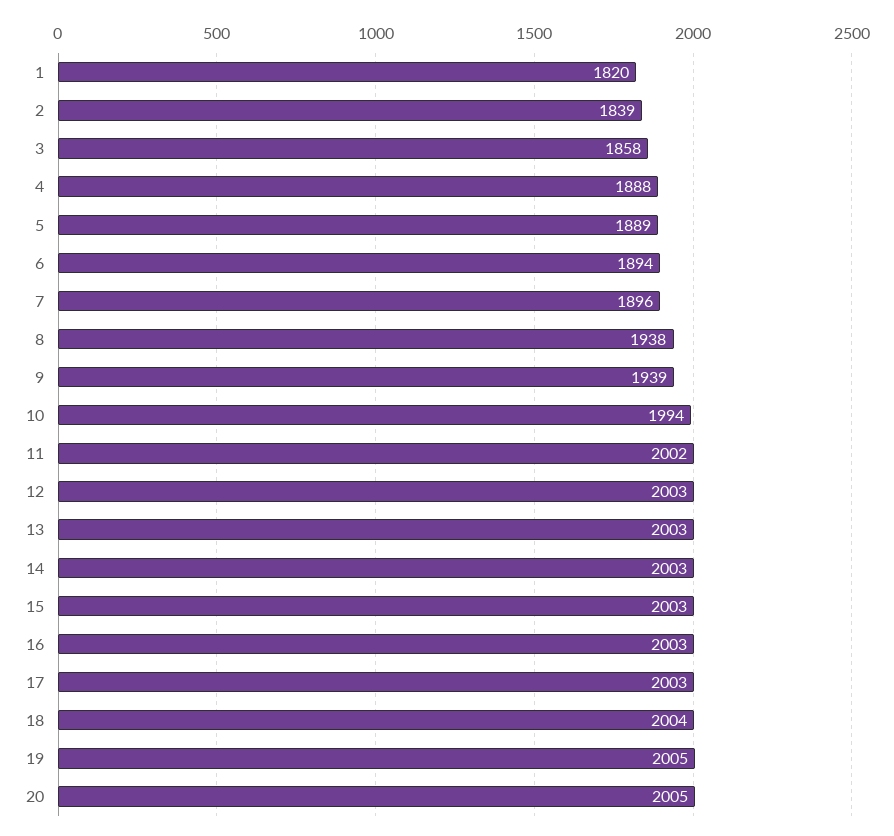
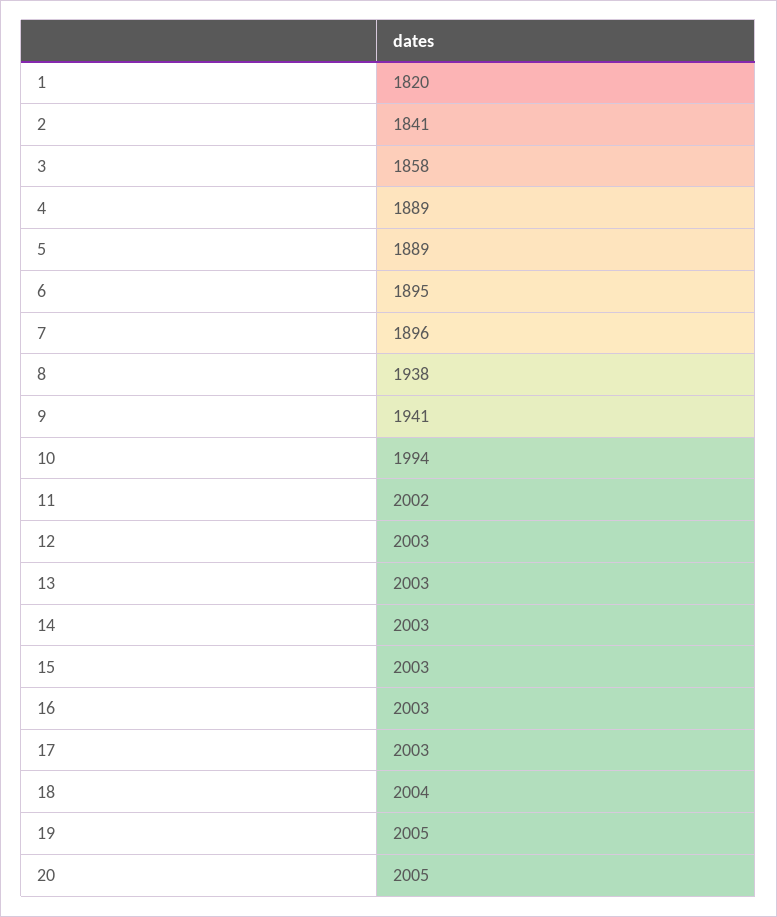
  {
    "1": 1820,
-   "2": 1839,
+   "2": 1841,
    "3": 1858,
-   "4": 1888,
+   "4": 1889,
    "5": 1889,
-   "6": 1894,
+   "6": 1895,
    "7": 1896,
    "8": 1938,
-   "9": 1939,
+   "9": 1941,
    "10": 1994,
    "11": 2002,
    "12": 2003,
    "13": 2003,
    "14": 2003,
    "15": 2003,
    "16": 2003,
    "17": 2003,
    "18": 2004,
    "19": 2005,
    "20": 2005
  }

